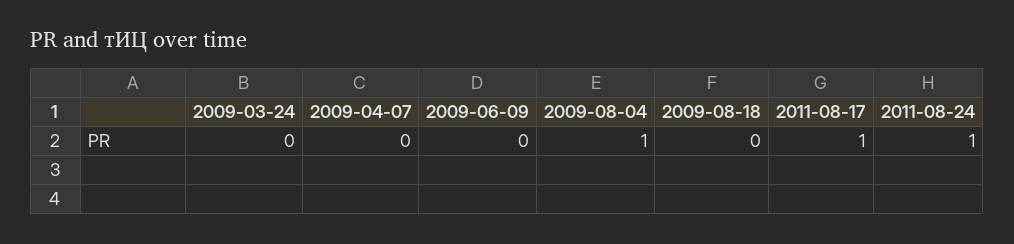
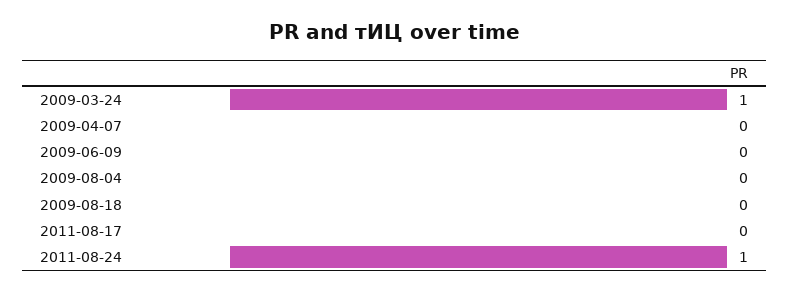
  {
-   "2009-03-24": 0,
+   "2009-03-24": 1,
    "2009-04-07": 0,
    "2009-06-09": 0,
-   "2009-08-04": 1,
+   "2009-08-04": 0,
    "2009-08-18": 0,
-   "2011-08-17": 1,
+   "2011-08-17": 0,
    "2011-08-24": 1
  }

